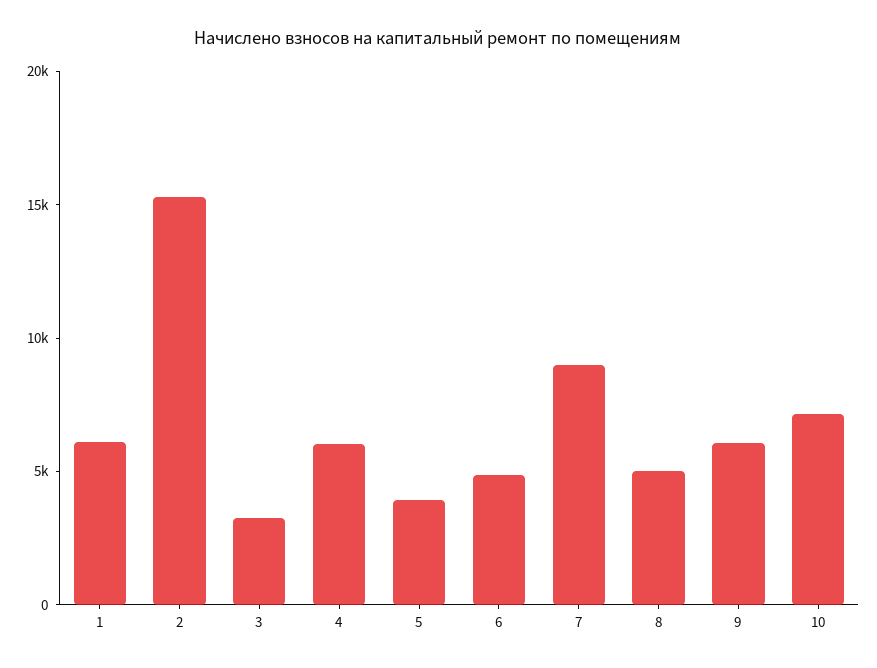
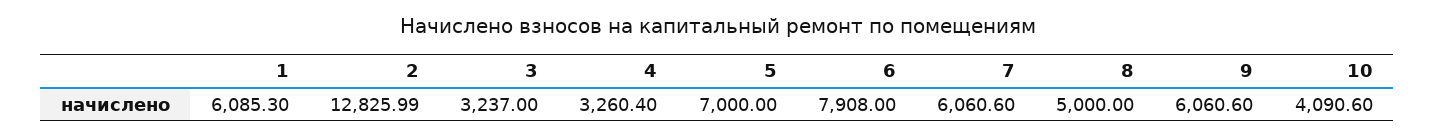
  {
    "1": 6085.3,
-   "2": 15000,
+   "2": 12825.99,
    "3": 3237,
-   "4": 6000,
+   "4": 3260.4,
-   "5": 4000,
+   "5": 7000,
-   "6": 5000,
+   "6": 7908,
-   "7": 9000,
+   "7": 6060.6,
    "8": 5000,
    "9": 6060.6,
-   "10": 7000
+   "10": 4090.6
  }

